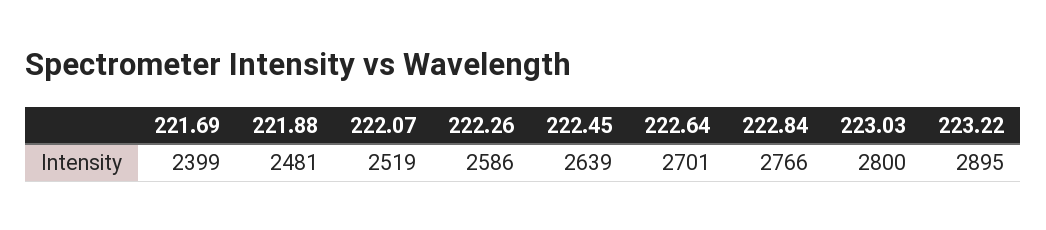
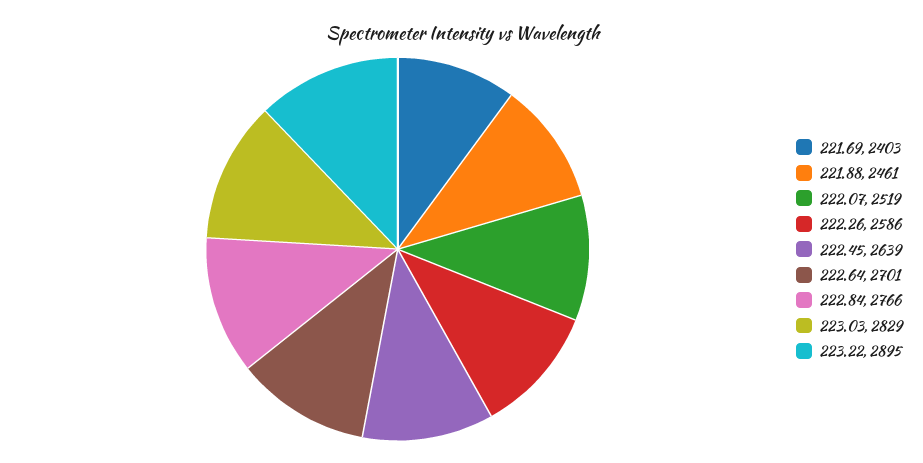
  {
-   "221.69": 2399,
+   "221.69": 2403,
-   "221.88": 2481,
+   "221.88": 2461,
    "222.07": 2519,
    "222.26": 2586,
    "222.45": 2639,
    "222.64": 2701,
    "222.84": 2766,
-   "223.03": 2800,
+   "223.03": 2829,
    "223.22": 2895
  }

